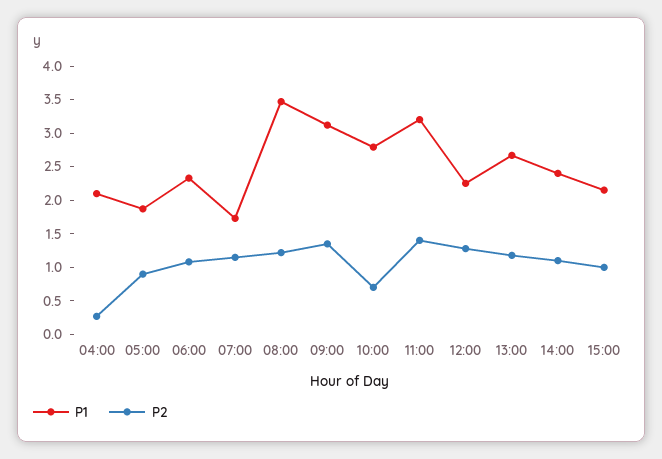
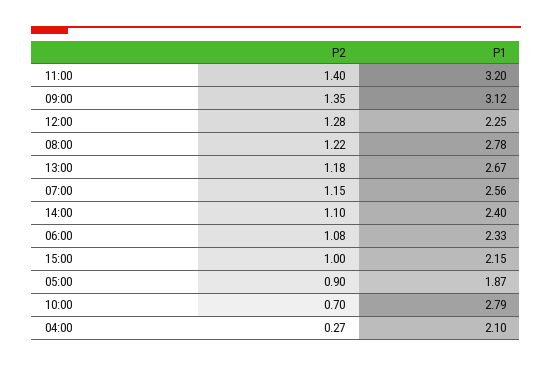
  {
    "P1": {
      "04:00": 2.1,
      "05:00": 1.87,
      "06:00": 2.33,
-     "07:00": 1.75,
+     "07:00": 2.56,
-     "08:00": 3.5,
+     "08:00": 2.78,
      "09:00": 3.12,
      "10:00": 2.79,
      "11:00": 3.2,
      "12:00": 2.25,
      "13:00": 2.67,
      "14:00": 2.4,
      "15:00": 2.15
    },
    "P2": {
      "04:00": 0.27,
      "05:00": 0.9,
      "06:00": 1.08,
      "07:00": 1.15,
      "08:00": 1.22,
      "09:00": 1.35,
      "10:00": 0.7,
      "11:00": 1.4,
      "12:00": 1.28,
      "13:00": 1.18,
      "14:00": 1.1,
      "15:00": 1
    }
  }

